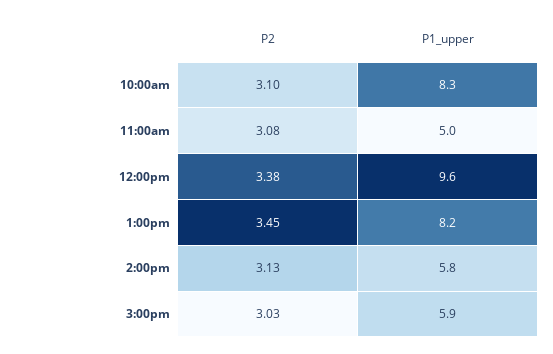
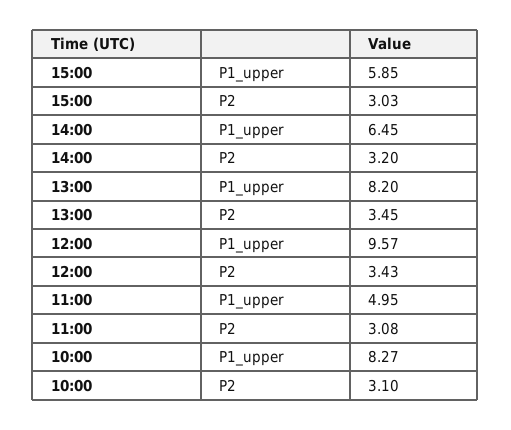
  {
    "P2": {
      "10:00am": 3.1,
      "11:00am": 3.08,
-     "12:00pm": 3.38,
+     "12:00pm": 3.43,
      "1:00pm": 3.45,
-     "2:00pm": 3.13,
+     "2:00pm": 3.2,
      "3:00pm": 3.03
    },
    "P1_upper": {
      "10:00am": 8.27,
      "11:00am": 4.95,
      "12:00pm": 9.57,
      "1:00pm": 8.2,
-     "2:00pm": 5.8,
+     "2:00pm": 6.45,
      "3:00pm": 5.85
    }
  }

